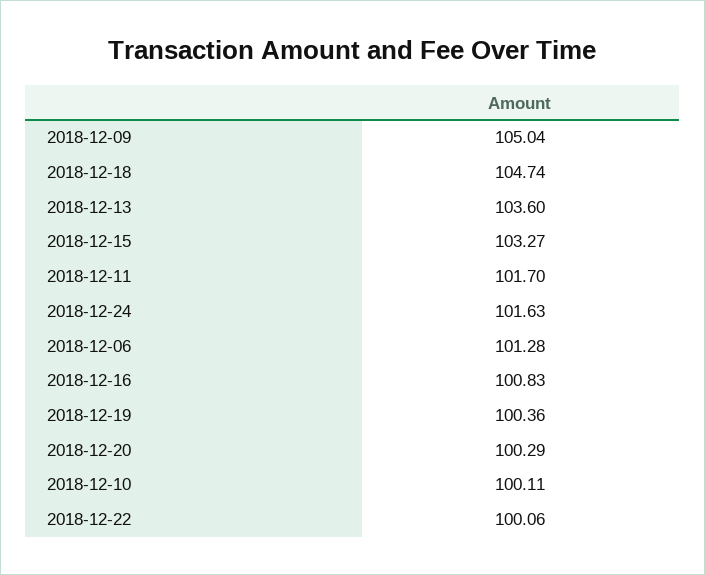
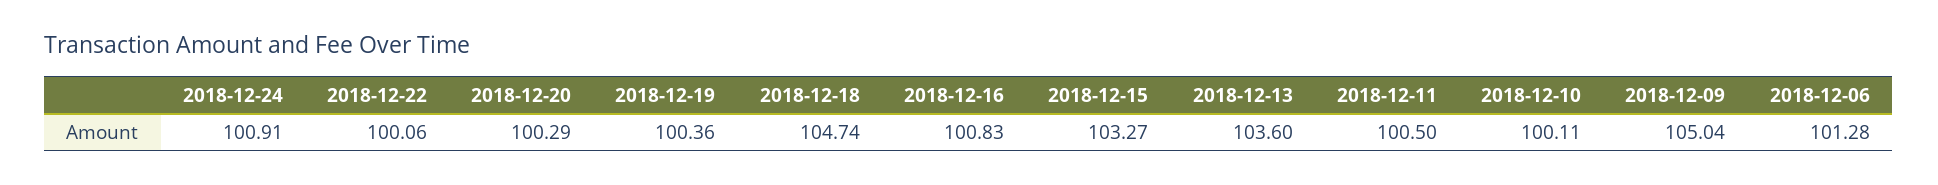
  {
    "2018-12-09": 105.04,
    "2018-12-18": 104.74,
    "2018-12-13": 103.6,
    "2018-12-15": 103.27,
-   "2018-12-11": 101.7,
+   "2018-12-11": 100.5,
-   "2018-12-24": 101.63,
+   "2018-12-24": 100.91,
    "2018-12-06": 101.28,
    "2018-12-16": 100.83,
    "2018-12-19": 100.36,
    "2018-12-20": 100.29,
    "2018-12-10": 100.11,
    "2018-12-22": 100.06
  }

